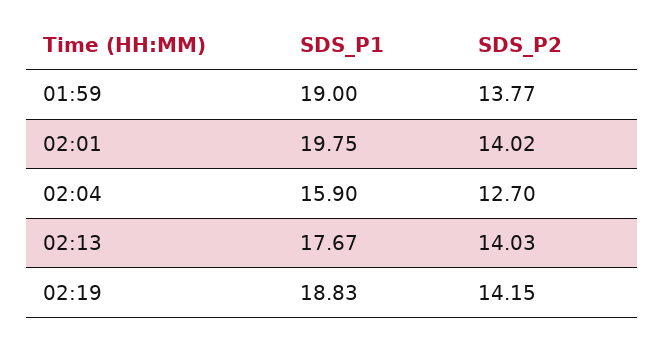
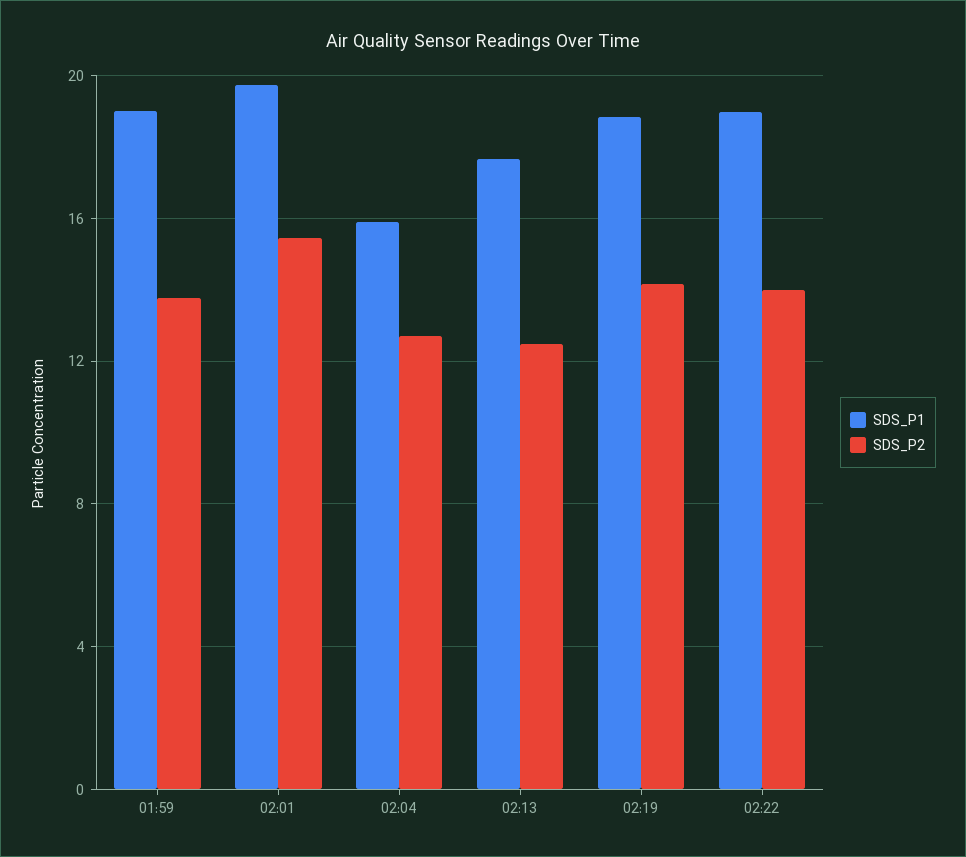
  {
    "SDS_P1": {
      "01:59": 19,
      "02:01": 19.75,
      "02:04": 15.9,
      "02:13": 17.67,
-     "02:19": 18.83
+     "02:19": 18.83,
+     "02:22": 19
    },
    "SDS_P2": {
      "01:59": 13.77,
-     "02:01": 14.02,
+     "02:01": 15.5,
      "02:04": 12.7,
-     "02:13": 14.03,
+     "02:13": 12.5,
-     "02:19": 14.15
+     "02:19": 14.15,
+     "02:22": 14
    }
  }

